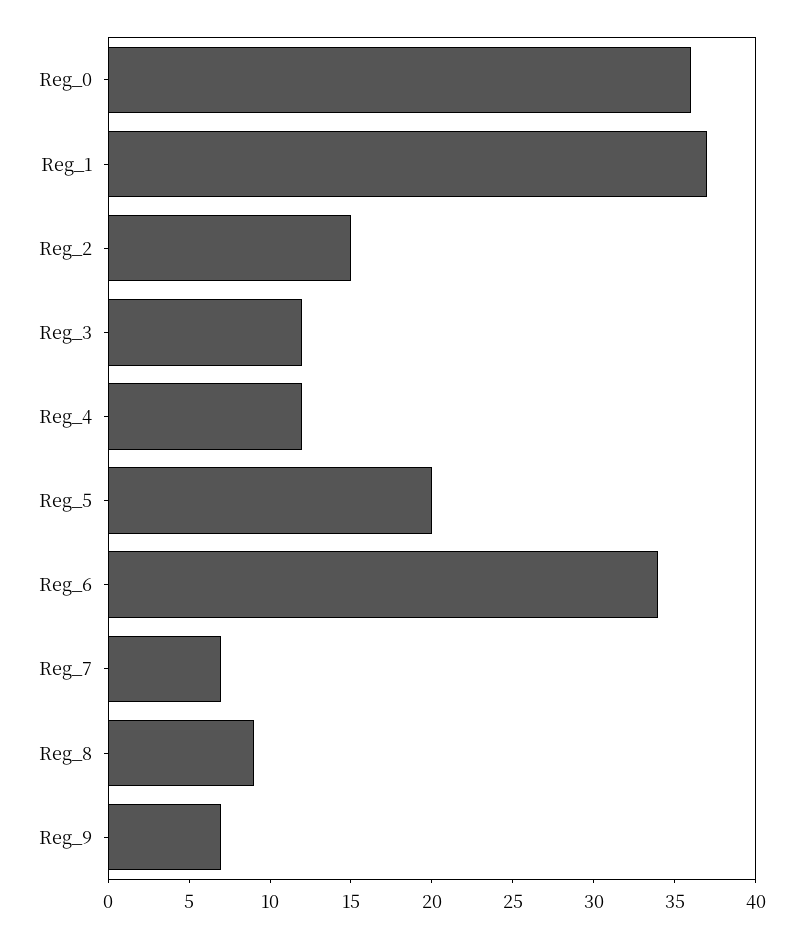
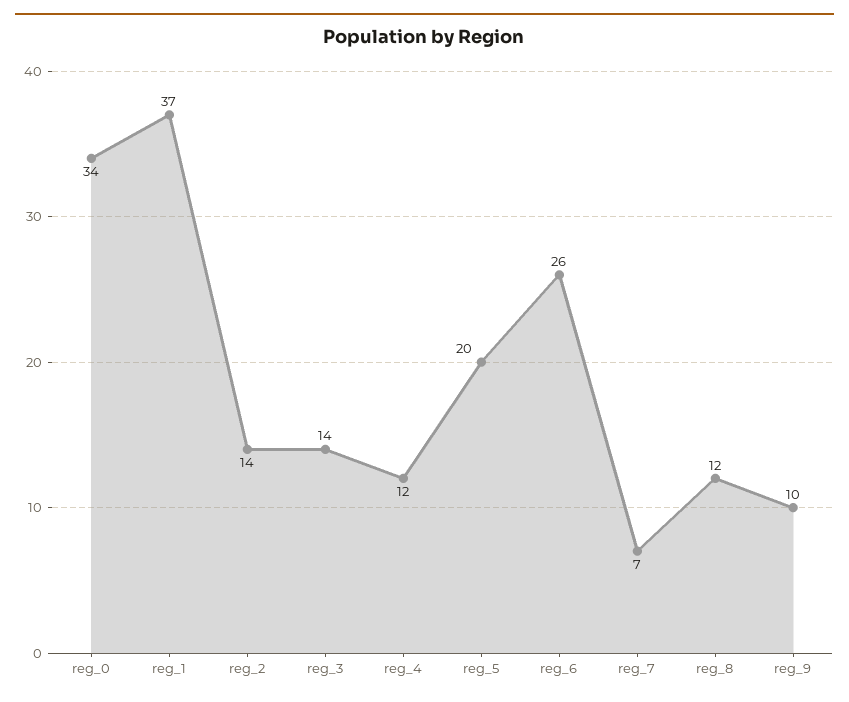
  {
-   "Reg_0": 36,
+   "Reg_0": 34,
    "Reg_1": 37,
-   "Reg_2": 15,
+   "Reg_2": 14,
-   "Reg_3": 12,
+   "Reg_3": 14,
    "Reg_4": 12,
    "Reg_5": 20,
-   "Reg_6": 34,
+   "Reg_6": 26,
    "Reg_7": 7,
-   "Reg_8": 9,
+   "Reg_8": 12,
-   "Reg_9": 7
+   "Reg_9": 10
  }

